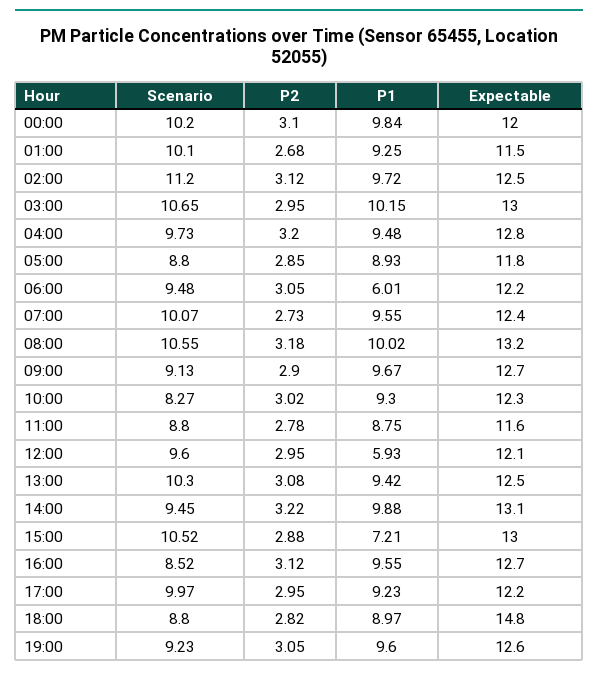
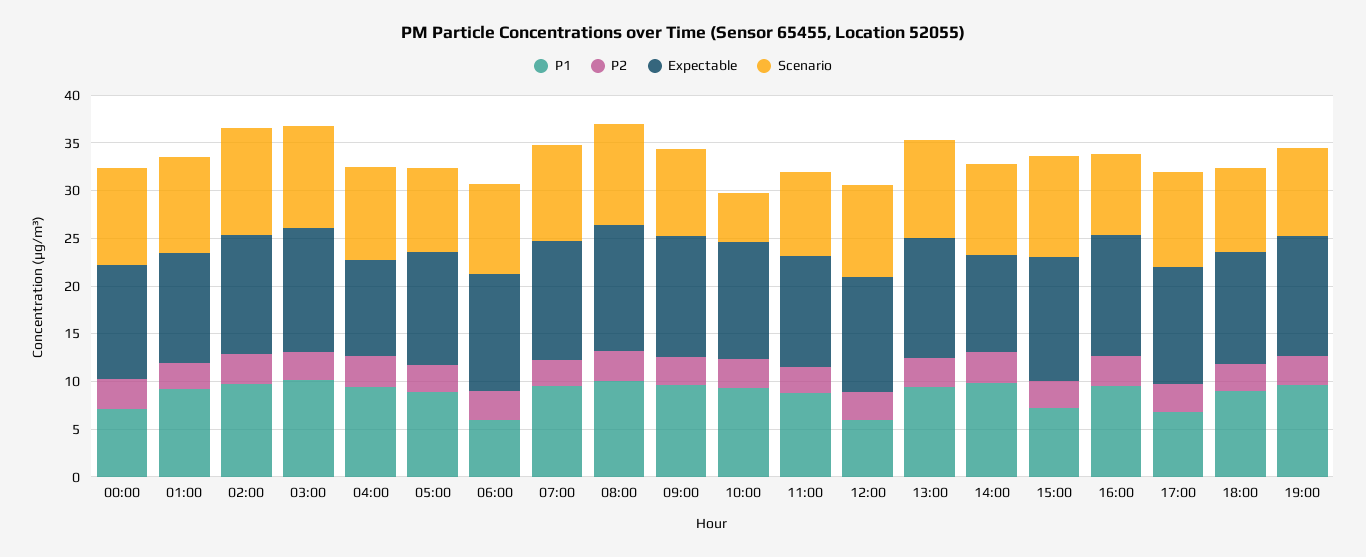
  {
    "Scenario": {
      "00:00": 10.2,
      "01:00": 10.1,
      "02:00": 11.2,
      "03:00": 10.65,
      "04:00": 9.73,
      "05:00": 8.8,
      "06:00": 9.48,
      "07:00": 10.07,
      "08:00": 10.55,
      "09:00": 9.13,
-     "10:00": 8.27,
+     "10:00": 5,
      "11:00": 8.8,
      "12:00": 9.6,
      "13:00": 10.3,
      "14:00": 9.45,
      "15:00": 10.52,
      "16:00": 8.52,
      "17:00": 9.97,
      "18:00": 8.8,
      "19:00": 9.23
    },
    "P2": {
      "00:00": 3.1,
      "01:00": 2.68,
      "02:00": 3.12,
      "03:00": 2.95,
      "04:00": 3.2,
      "05:00": 2.85,
      "06:00": 3.05,
      "07:00": 2.73,
      "08:00": 3.18,
      "09:00": 2.9,
      "10:00": 3.02,
      "11:00": 2.78,
      "12:00": 2.95,
      "13:00": 3.08,
      "14:00": 3.22,
      "15:00": 2.88,
      "16:00": 3.12,
      "17:00": 2.95,
      "18:00": 2.82,
      "19:00": 3.05
    },
    "P1": {
-     "00:00": 9.84,
+     "00:00": 7,
      "01:00": 9.25,
      "02:00": 9.72,
      "03:00": 10.15,
      "04:00": 9.48,
      "05:00": 8.93,
      "06:00": 6.01,
      "07:00": 9.55,
      "08:00": 10.02,
      "09:00": 9.67,
      "10:00": 9.3,
      "11:00": 8.75,
      "12:00": 5.93,
      "13:00": 9.42,
      "14:00": 9.88,
      "15:00": 7.21,
      "16:00": 9.55,
-     "17:00": 9.23,
+     "17:00": 7,
      "18:00": 8.97,
      "19:00": 9.6
    },
    "Expectable": {
      "00:00": 12,
      "01:00": 11.5,
      "02:00": 12.5,
      "03:00": 13,
-     "04:00": 12.8,
+     "04:00": 10,
      "05:00": 11.8,
      "06:00": 12.2,
      "07:00": 12.4,
      "08:00": 13.2,
      "09:00": 12.7,
      "10:00": 12.3,
      "11:00": 11.6,
      "12:00": 12.1,
      "13:00": 12.5,
-     "14:00": 13.1,
+     "14:00": 10,
      "15:00": 13,
      "16:00": 12.7,
      "17:00": 12.2,
-     "18:00": 14.8,
+     "18:00": 12,
      "19:00": 12.6
    }
  }

